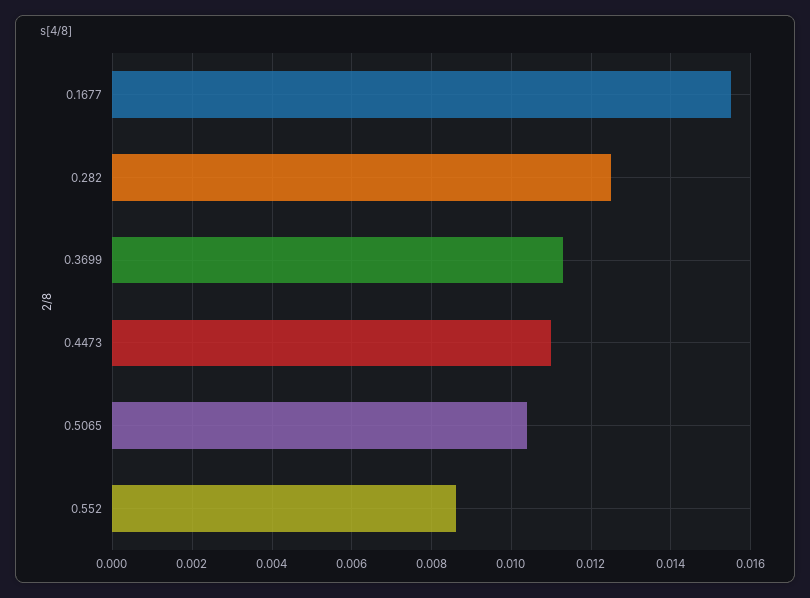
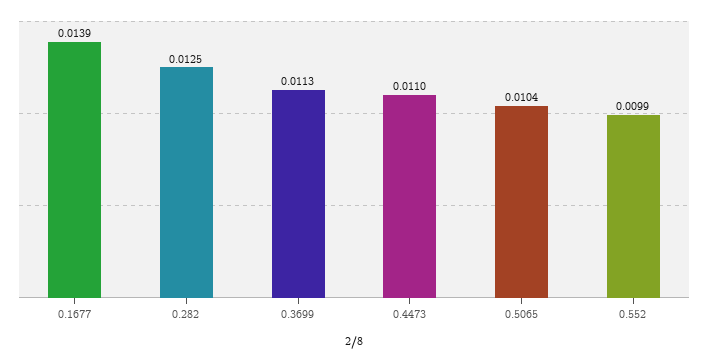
  {
-   "0.1677": 0.0155,
+   "0.1677": 0.0139,
    "0.282": 0.0125,
    "0.3699": 0.0113,
    "0.4473": 0.011,
    "0.5065": 0.0104,
-   "0.552": 0.0085
+   "0.552": 0.0099
  }

